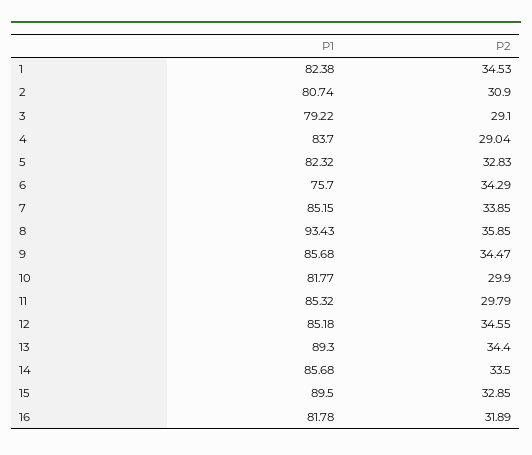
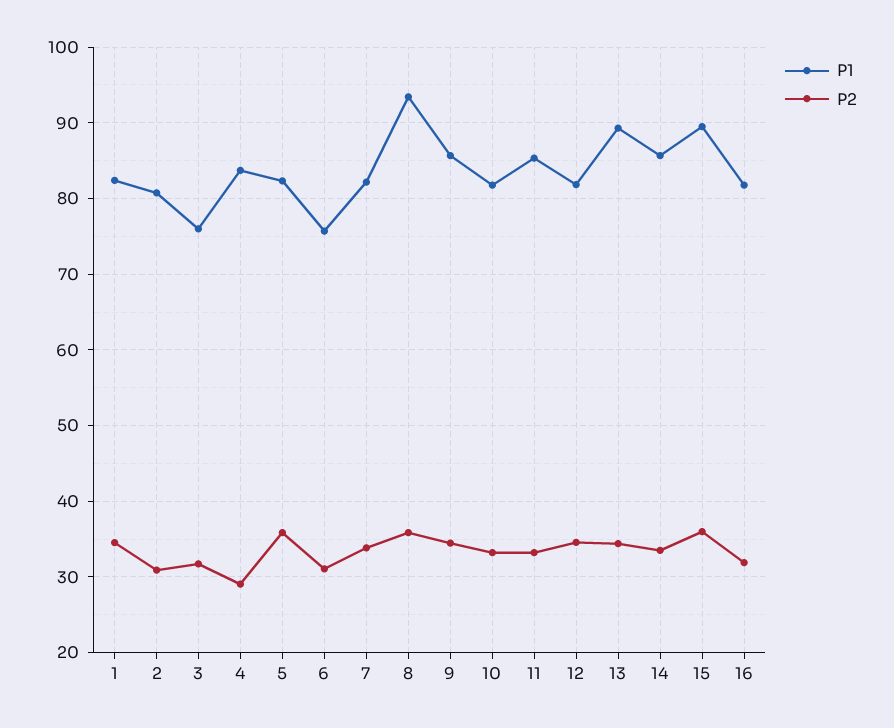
  {
    "P1": {
      "1": 82.38,
      "2": 80.74,
-     "3": 79.22,
+     "3": 76,
      "4": 83.7,
      "5": 82.32,
      "6": 75.7,
-     "7": 85.15,
+     "7": 82,
      "8": 93.43,
      "9": 85.68,
      "10": 81.77,
      "11": 85.32,
-     "12": 85.18,
+     "12": 82,
      "13": 89.3,
      "14": 85.68,
      "15": 89.5,
      "16": 81.78
    },
    "P2": {
      "1": 34.53,
      "2": 30.9,
-     "3": 29.1,
+     "3": 32,
      "4": 29.04,
-     "5": 32.83,
+     "5": 36,
-     "6": 34.29,
+     "6": 31,
      "7": 33.85,
      "8": 35.85,
      "9": 34.47,
-     "10": 29.9,
+     "10": 33,
-     "11": 29.79,
+     "11": 33,
      "12": 34.55,
      "13": 34.4,
      "14": 33.5,
-     "15": 32.85,
+     "15": 36,
      "16": 31.89
    }
  }

